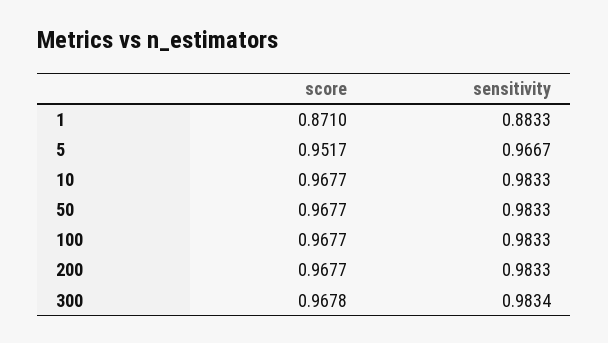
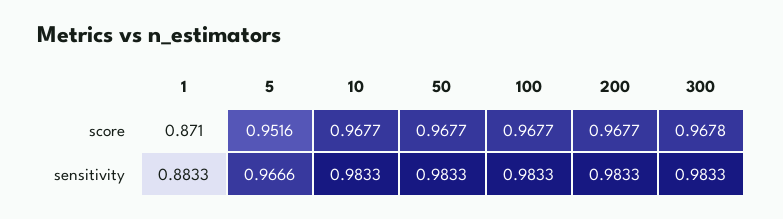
  {
    "score": {
      "1": 0.871,
-     "5": 0.9517,
+     "5": 0.9516,
      "10": 0.9677,
      "50": 0.9677,
      "100": 0.9677,
      "200": 0.9677,
      "300": 0.9678
    },
    "sensitivity": {
      "1": 0.8833,
-     "5": 0.9667,
+     "5": 0.9666,
      "10": 0.9833,
      "50": 0.9833,
      "100": 0.9833,
      "200": 0.9833,
-     "300": 0.9834
+     "300": 0.9833
    }
  }

